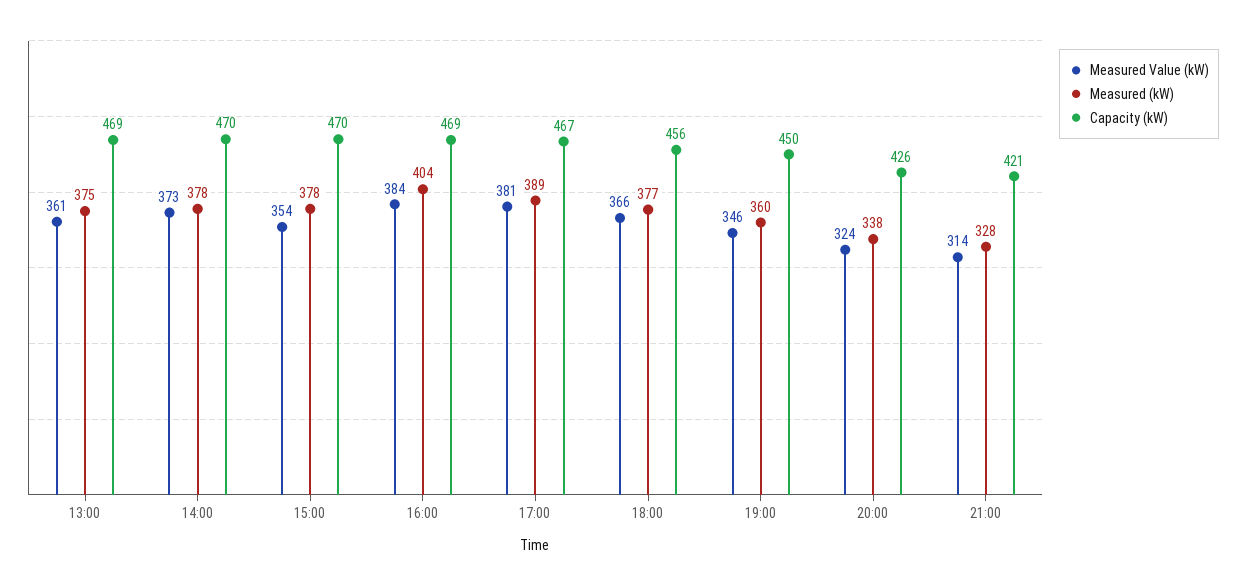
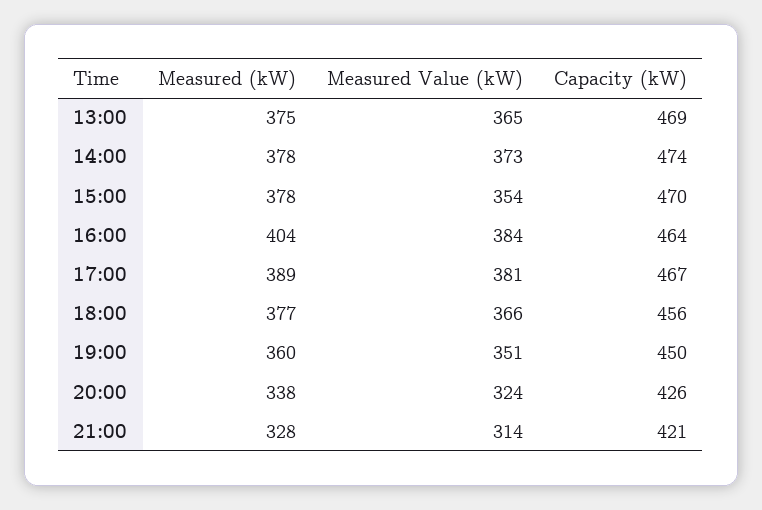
  {
    "Measured Value (kW)": {
-     "13:00": 361,
+     "13:00": 365,
      "14:00": 373,
      "15:00": 354,
      "16:00": 384,
      "17:00": 381,
      "18:00": 366,
-     "19:00": 346,
+     "19:00": 351,
      "20:00": 324,
      "21:00": 314
    },
    "Measured (kW)": {
      "13:00": 375,
      "14:00": 378,
      "15:00": 378,
      "16:00": 404,
      "17:00": 389,
      "18:00": 377,
      "19:00": 360,
      "20:00": 338,
      "21:00": 328
    },
    "Capacity (kW)": {
      "13:00": 469,
-     "14:00": 470,
+     "14:00": 474,
      "15:00": 470,
-     "16:00": 469,
+     "16:00": 464,
      "17:00": 467,
      "18:00": 456,
      "19:00": 450,
      "20:00": 426,
      "21:00": 421
    }
  }

